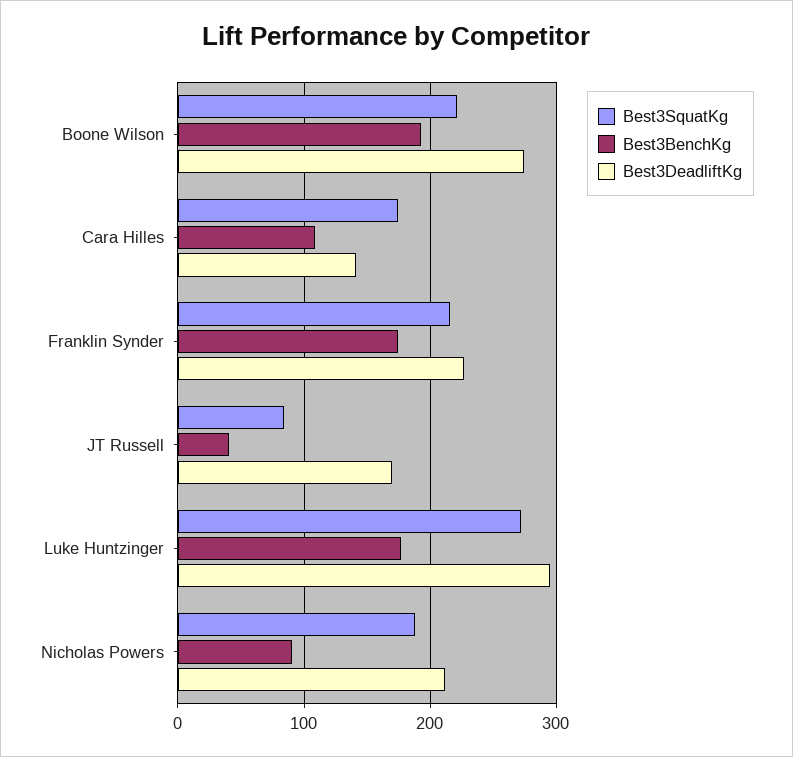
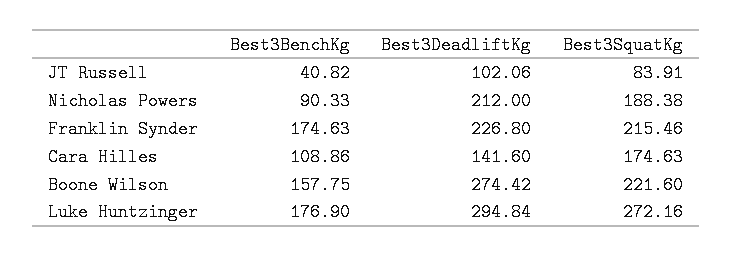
  {
    "Best3SquatKg": {
      "Boone Wilson": 221.6,
      "Cara Hilles": 174.63,
      "Franklin Synder": 215.46,
      "JT Russell": 83.91,
      "Luke Huntzinger": 272.16,
      "Nicholas Powers": 188.38
    },
    "Best3BenchKg": {
-     "Boone Wilson": 190,
+     "Boone Wilson": 157.75,
      "Cara Hilles": 108.86,
      "Franklin Synder": 174.63,
      "JT Russell": 40.82,
      "Luke Huntzinger": 176.9,
      "Nicholas Powers": 90.33
    },
    "Best3DeadliftKg": {
      "Boone Wilson": 274.42,
      "Cara Hilles": 141.6,
      "Franklin Synder": 226.8,
-     "JT Russell": 170,
+     "JT Russell": 102.06,
      "Luke Huntzinger": 294.84,
      "Nicholas Powers": 212
    }
  }

